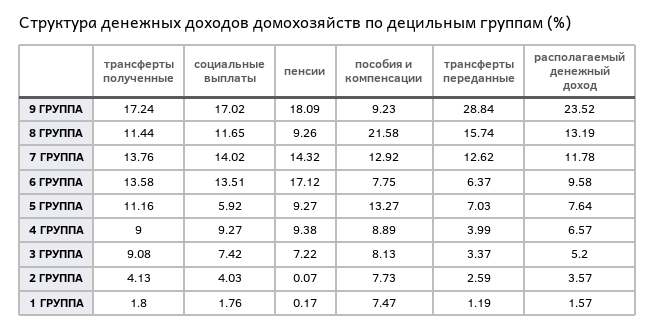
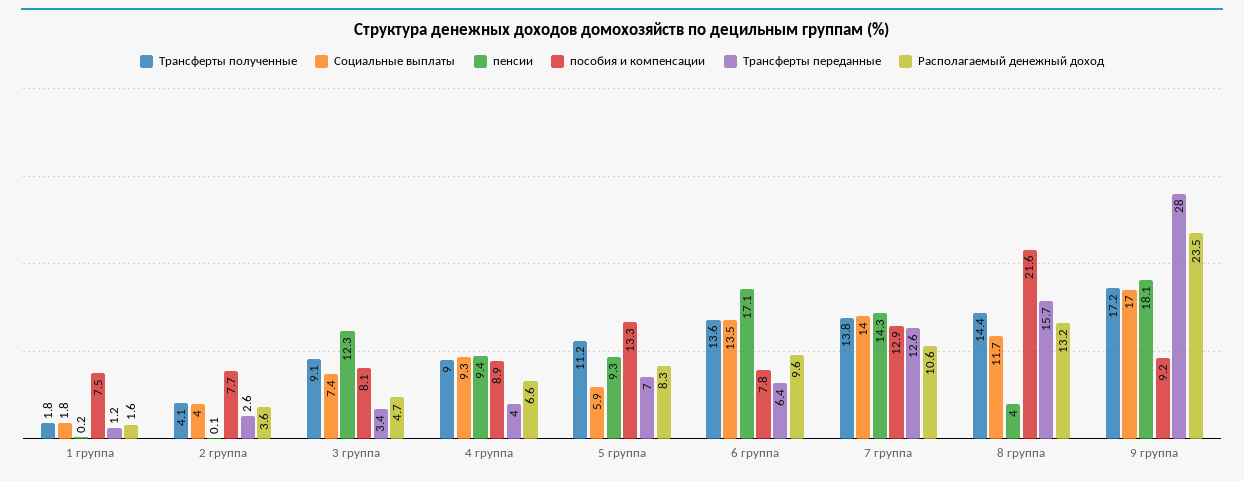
  {
    "трансферты полученные": {
      "9 ГРУППА": 17.24,
-     "8 ГРУППА": 11.44,
+     "8 ГРУППА": 14.4,
      "7 ГРУППА": 13.76,
      "6 ГРУППА": 13.58,
      "5 ГРУППА": 11.16,
      "4 ГРУППА": 9,
      "3 ГРУППА": 9.08,
      "2 ГРУППА": 4.13,
      "1 ГРУППА": 1.8
    },
    "социальные выплаты": {
      "9 ГРУППА": 17.02,
      "8 ГРУППА": 11.65,
      "7 ГРУППА": 14.02,
      "6 ГРУППА": 13.51,
      "5 ГРУППА": 5.92,
      "4 ГРУППА": 9.27,
      "3 ГРУППА": 7.42,
      "2 ГРУППА": 4.03,
      "1 ГРУППА": 1.76
    },
    "пенсии": {
      "9 ГРУППА": 18.09,
-     "8 ГРУППА": 9.26,
+     "8 ГРУППА": 4,
      "7 ГРУППА": 14.32,
      "6 ГРУППА": 17.12,
      "5 ГРУППА": 9.27,
      "4 ГРУППА": 9.38,
-     "3 ГРУППА": 7.22,
+     "3 ГРУППА": 12.3,
      "2 ГРУППА": 0.07,
      "1 ГРУППА": 0.17
    },
    "пособия и компенсации": {
      "9 ГРУППА": 9.23,
      "8 ГРУППА": 21.58,
      "7 ГРУППА": 12.92,
      "6 ГРУППА": 7.75,
      "5 ГРУППА": 13.27,
      "4 ГРУППА": 8.89,
      "3 ГРУППА": 8.13,
      "2 ГРУППА": 7.73,
      "1 ГРУППА": 7.47
    },
    "трансферты переданные": {
-     "9 ГРУППА": 28.84,
+     "9 ГРУППА": 28,
      "8 ГРУППА": 15.74,
      "7 ГРУППА": 12.62,
      "6 ГРУППА": 6.37,
      "5 ГРУППА": 7.03,
      "4 ГРУППА": 3.99,
      "3 ГРУППА": 3.37,
      "2 ГРУППА": 2.59,
      "1 ГРУППА": 1.19
    },
    "располагаемый денежный доход": {
      "9 ГРУППА": 23.52,
      "8 ГРУППА": 13.19,
-     "7 ГРУППА": 11.78,
+     "7 ГРУППА": 10.6,
      "6 ГРУППА": 9.58,
-     "5 ГРУППА": 7.64,
+     "5 ГРУППА": 8.3,
      "4 ГРУППА": 6.57,
-     "3 ГРУППА": 5.2,
+     "3 ГРУППА": 4.7,
      "2 ГРУППА": 3.57,
      "1 ГРУППА": 1.57
    }
  }

